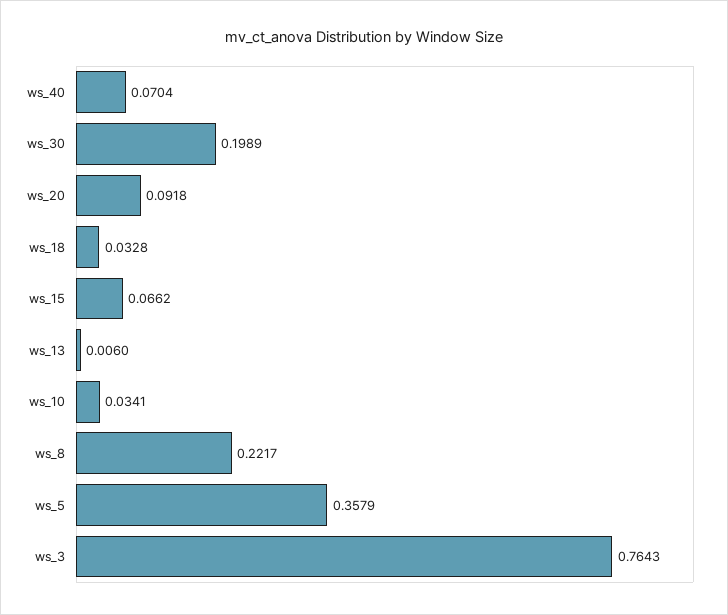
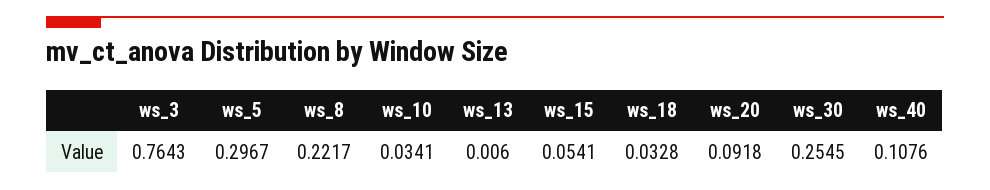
  {
-   "ws_40": 0.0704,
+   "ws_40": 0.1076,
-   "ws_30": 0.1989,
+   "ws_30": 0.2545,
    "ws_20": 0.0918,
    "ws_18": 0.0328,
-   "ws_15": 0.0662,
+   "ws_15": 0.0541,
    "ws_13": 0.006,
    "ws_10": 0.0341,
    "ws_8": 0.2217,
-   "ws_5": 0.3579,
+   "ws_5": 0.2967,
    "ws_3": 0.7643
  }

